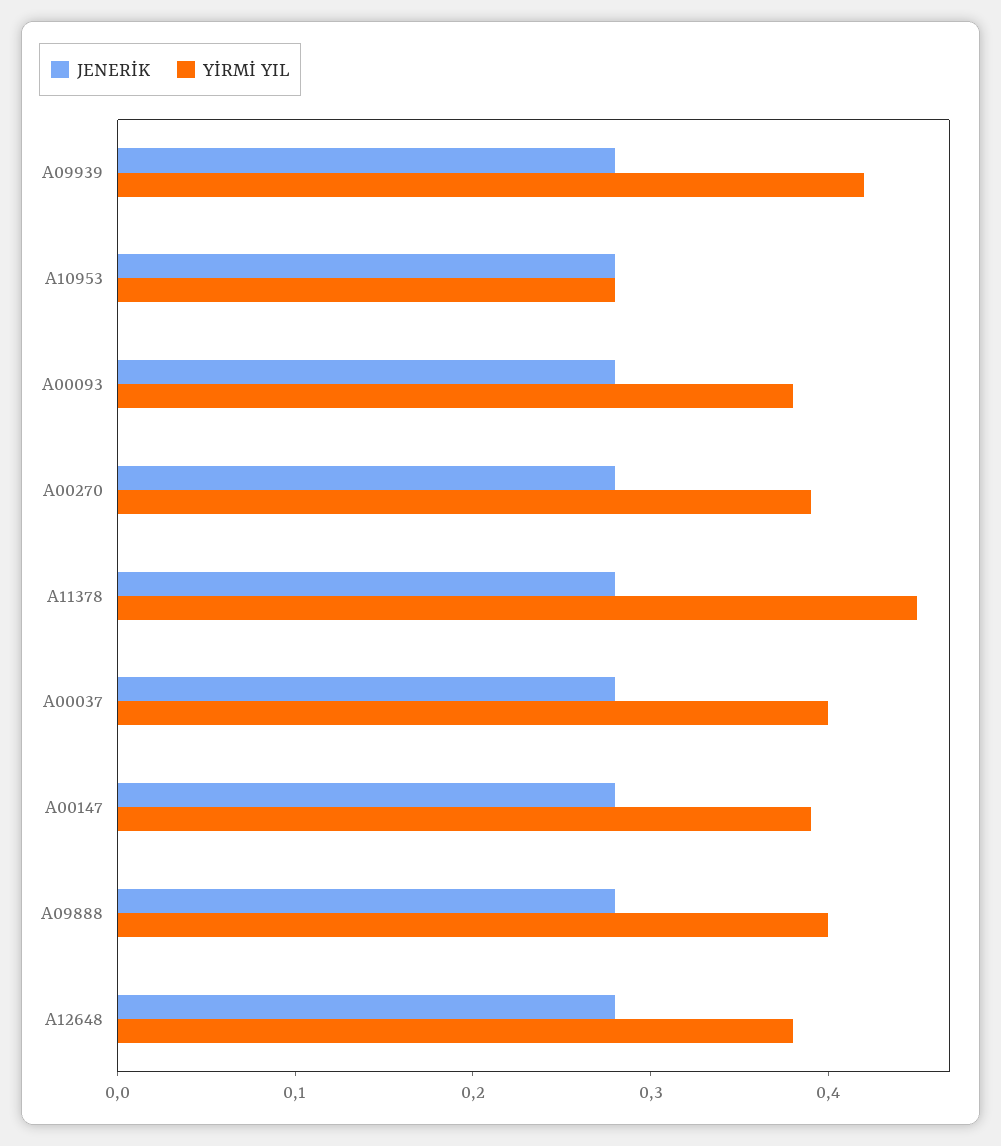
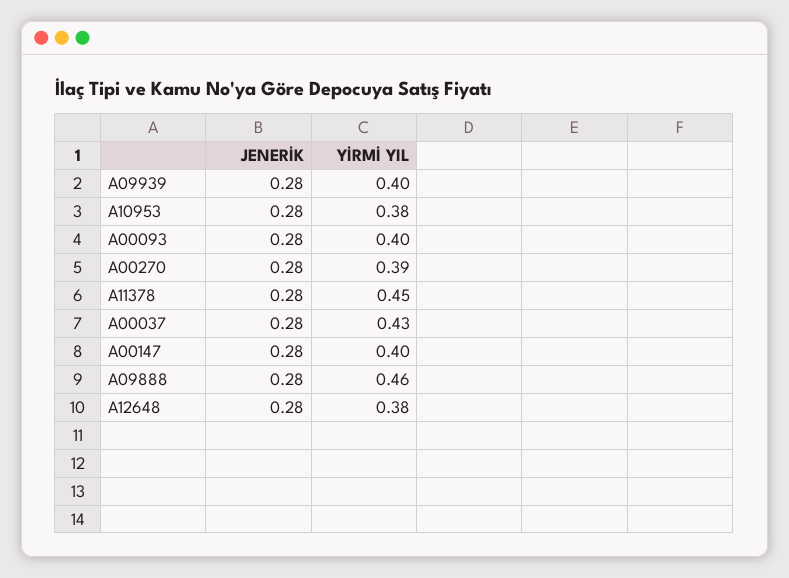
  {
    "JENERİK": {
      "A09939": 0.28,
      "A10953": 0.28,
      "A00093": 0.28,
      "A00270": 0.28,
      "A11378": 0.28,
      "A00037": 0.28,
      "A00147": 0.28,
      "A09888": 0.28,
      "A12648": 0.28
    },
    "YİRMİ YIL": {
-     "A09939": 0.42,
+     "A09939": 0.4,
-     "A10953": 0.28,
+     "A10953": 0.38,
-     "A00093": 0.38,
+     "A00093": 0.4,
      "A00270": 0.39,
      "A11378": 0.45,
-     "A00037": 0.4,
+     "A00037": 0.43,
-     "A00147": 0.39,
+     "A00147": 0.4,
-     "A09888": 0.4,
+     "A09888": 0.46,
      "A12648": 0.38
    }
  }

